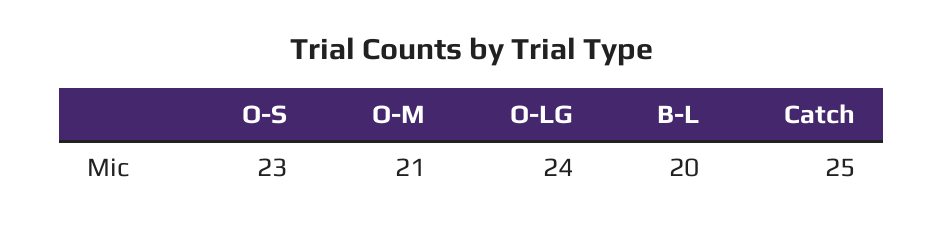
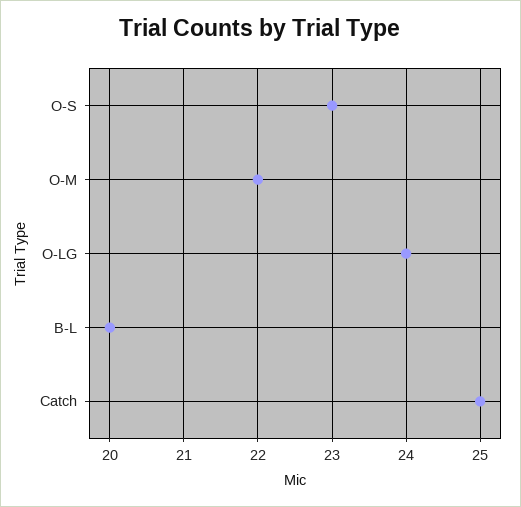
  {
    "O-S": 23,
-   "O-M": 21,
+   "O-M": 22,
    "O-LG": 24,
    "B-L": 20,
    "Catch": 25
  }

